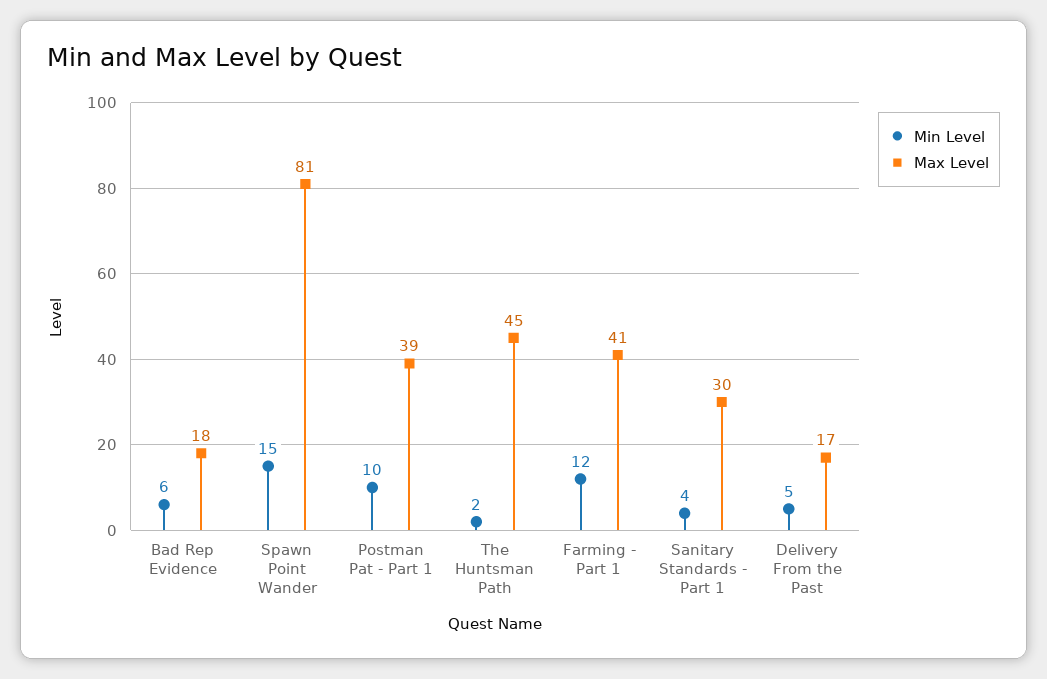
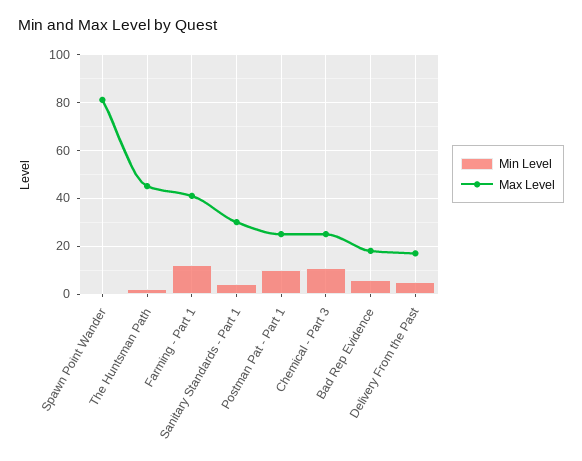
  {
    "Min Level": {
      "Bad Rep Evidence": 6,
-     "Spawn Point Wander": 15,
+     "Spawn Point Wander": 0,
      "Postman Pat - Part 1": 10,
      "The Huntsman Path": 2,
      "Farming - Part 1": 12,
      "Sanitary Standards - Part 1": 4,
-     "Delivery From the Past": 5
+     "Delivery From the Past": 5,
+     "Chemical - Part 3": 10
    },
    "Max Level": {
      "Bad Rep Evidence": 18,
      "Spawn Point Wander": 81,
-     "Postman Pat - Part 1": 39,
+     "Postman Pat - Part 1": 25,
      "The Huntsman Path": 45,
      "Farming - Part 1": 41,
      "Sanitary Standards - Part 1": 30,
-     "Delivery From the Past": 17
+     "Delivery From the Past": 17,
+     "Chemical - Part 3": 25
    }
  }

